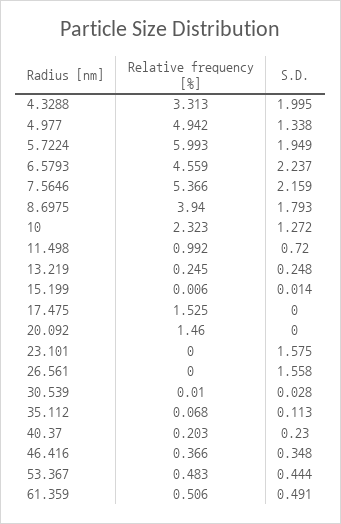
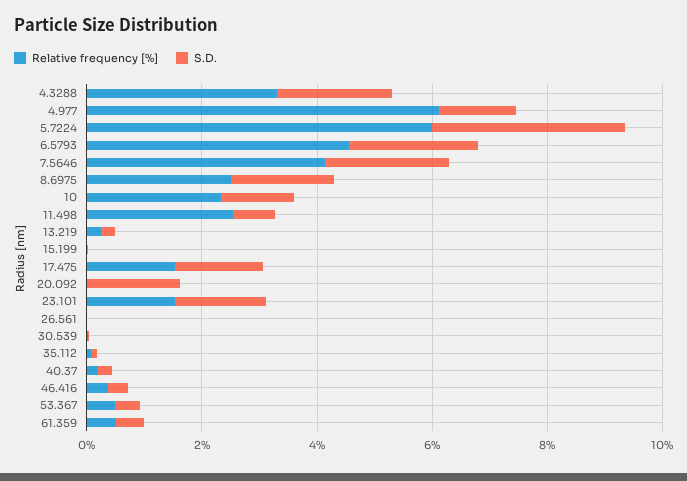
  {
    "Relative frequency [%]": {
      "4.3288": 3.313,
-     "4.977": 4.942,
+     "4.977": 6,
      "5.7224": 5.993,
      "6.5793": 4.559,
-     "7.5646": 5.366,
+     "7.5646": 4,
-     "8.6975": 3.94,
+     "8.6975": 2.5,
      "10": 2.323,
-     "11.498": 0.992,
+     "11.498": 2.5,
      "13.219": 0.245,
      "15.199": 0.006,
      "17.475": 1.525,
-     "20.092": 1.46,
+     "20.092": 0,
-     "23.101": 0,
+     "23.101": 1.5,
      "26.561": 0,
      "30.539": 0.01,
      "35.112": 0.068,
      "40.37": 0.203,
      "46.416": 0.366,
      "53.367": 0.483,
      "61.359": 0.506
    },
    "S.D.": {
      "4.3288": 1.995,
      "4.977": 1.338,
-     "5.7224": 1.949,
+     "5.7224": 3.5,
      "6.5793": 2.237,
      "7.5646": 2.159,
      "8.6975": 1.793,
      "10": 1.272,
      "11.498": 0.72,
      "13.219": 0.248,
      "15.199": 0.014,
-     "17.475": 0,
+     "17.475": 1.5,
-     "20.092": 0,
+     "20.092": 1.5,
      "23.101": 1.575,
-     "26.561": 1.558,
+     "26.561": 0,
      "30.539": 0.028,
      "35.112": 0.113,
      "40.37": 0.23,
      "46.416": 0.348,
      "53.367": 0.444,
      "61.359": 0.491
    }
  }

